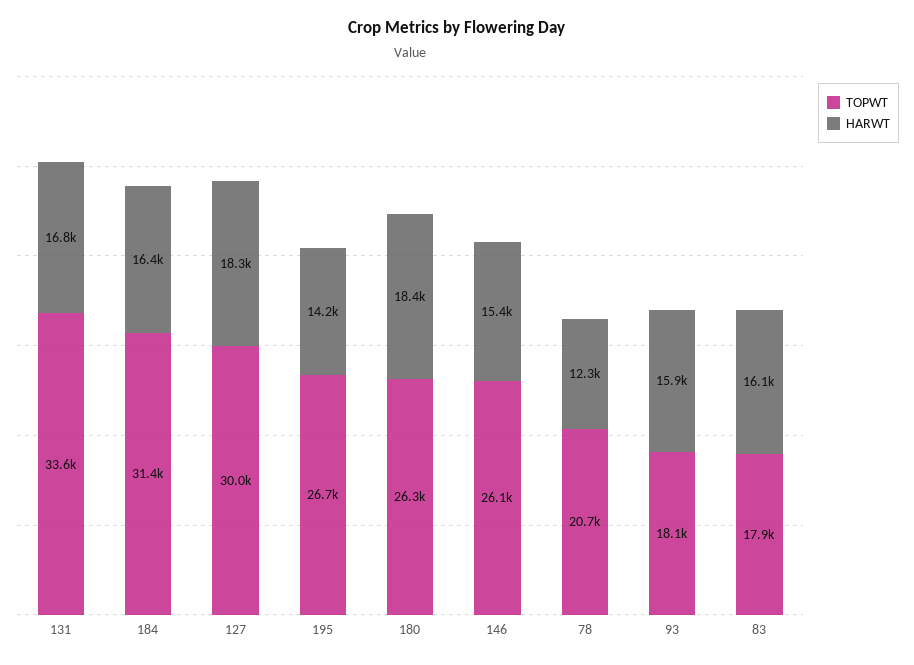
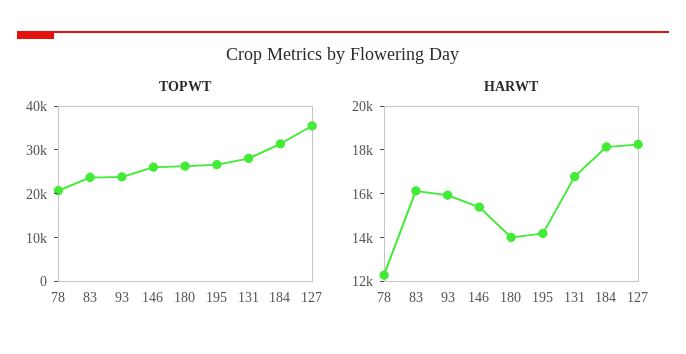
  {
    "TOPWT": {
-     "131": 33600,
+     "131": 28000,
      "184": 31400,
-     "127": 30000,
+     "127": 36000,
      "195": 26700,
      "180": 26300,
      "146": 26100,
      "78": 20700,
-     "93": 18100,
+     "93": 24000,
-     "83": 17900
+     "83": 24000
    },
    "HARWT": {
      "131": 16800,
-     "184": 16400,
+     "184": 18000,
      "127": 18300,
      "195": 14200,
-     "180": 18400,
+     "180": 14000,
      "146": 15400,
      "78": 12300,
      "93": 15900,
      "83": 16100
    }
  }

